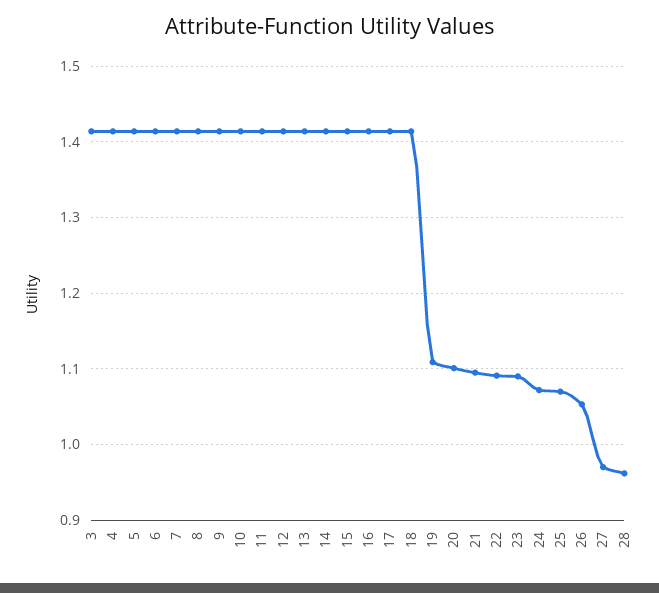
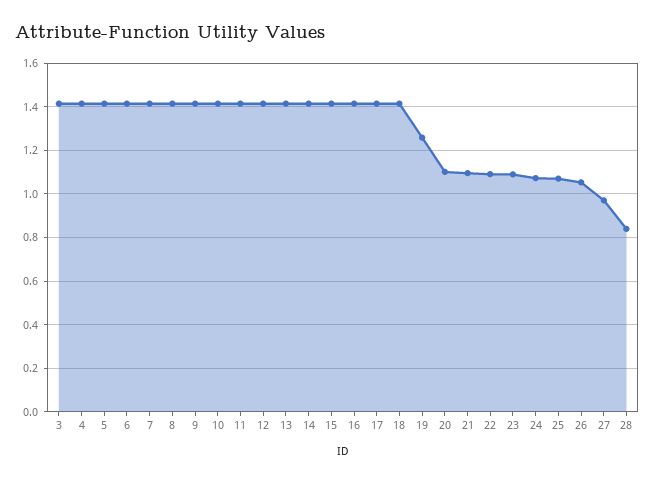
  {
    "3": 1.41,
    "4": 1.41,
    "5": 1.41,
    "6": 1.41,
    "7": 1.41,
    "8": 1.41,
    "9": 1.41,
    "10": 1.41,
    "11": 1.41,
    "12": 1.41,
    "13": 1.41,
    "14": 1.41,
    "15": 1.41,
    "16": 1.41,
    "17": 1.41,
    "18": 1.41,
-   "19": 1.11,
+   "19": 1.25,
    "20": 1.1,
    "21": 1.1,
    "22": 1.09,
    "23": 1.09,
    "24": 1.07,
    "25": 1.07,
    "26": 1.05,
    "27": 0.97,
-   "28": 0.96
+   "28": 0.85
  }

